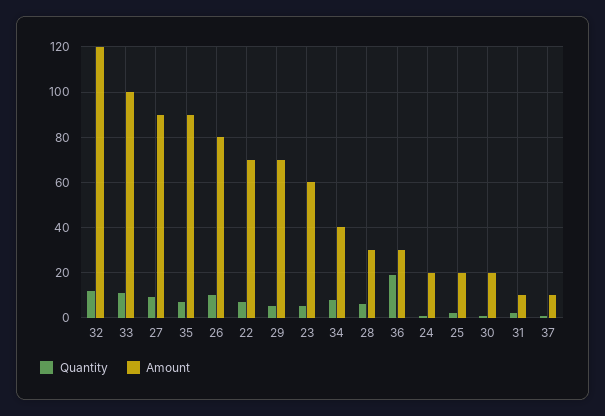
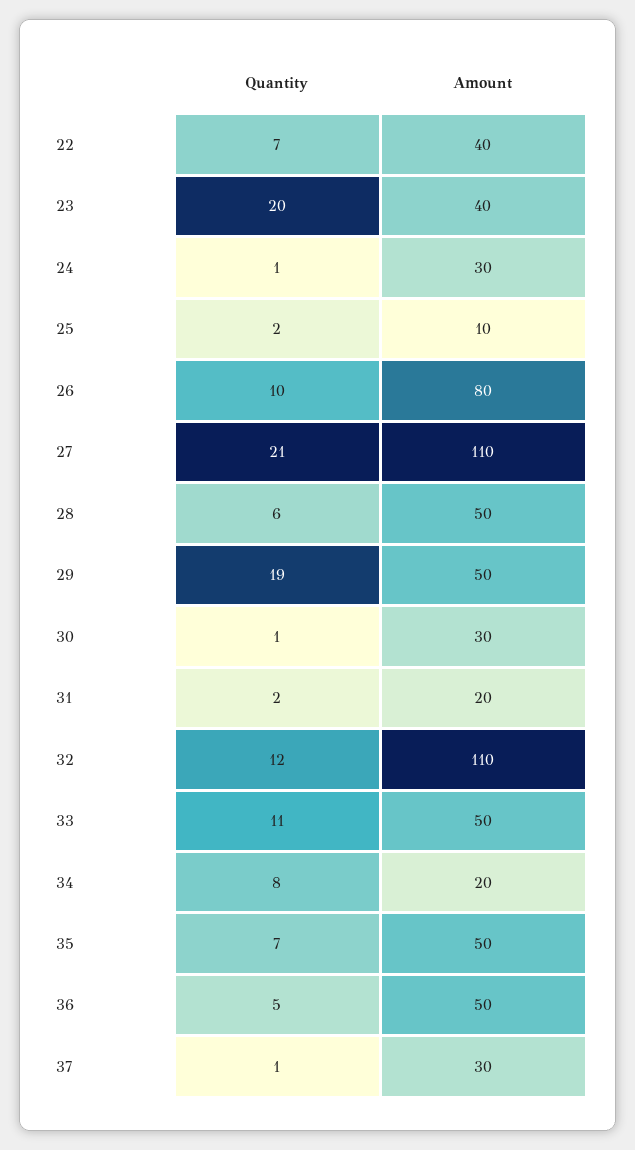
  {
    "Quantity": {
      "32": 12,
      "33": 11,
-     "27": 10,
+     "27": 21,
      "35": 7,
      "26": 10,
      "22": 7,
-     "29": 5,
+     "29": 19,
-     "23": 5,
+     "23": 20,
      "34": 8,
      "28": 6,
-     "36": 20,
+     "36": 5,
      "24": 1,
      "25": 2,
      "30": 1,
      "31": 2,
      "37": 1
    },
    "Amount": {
-     "32": 120,
+     "32": 110,
-     "33": 100,
+     "33": 50,
-     "27": 90,
+     "27": 110,
-     "35": 90,
+     "35": 50,
      "26": 80,
-     "22": 70,
+     "22": 40,
-     "29": 70,
+     "29": 50,
-     "23": 60,
+     "23": 40,
-     "34": 40,
+     "34": 20,
-     "28": 30,
+     "28": 50,
-     "36": 30,
+     "36": 50,
-     "24": 20,
+     "24": 30,
-     "25": 20,
+     "25": 10,
-     "30": 20,
+     "30": 30,
-     "31": 10,
+     "31": 20,
-     "37": 10
+     "37": 30
    }
  }

